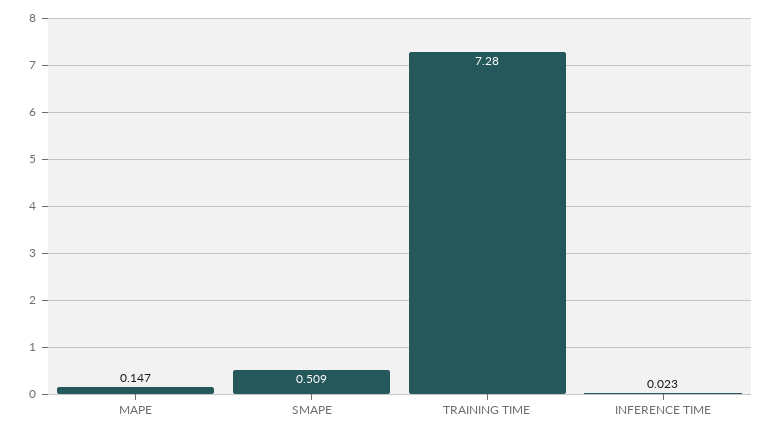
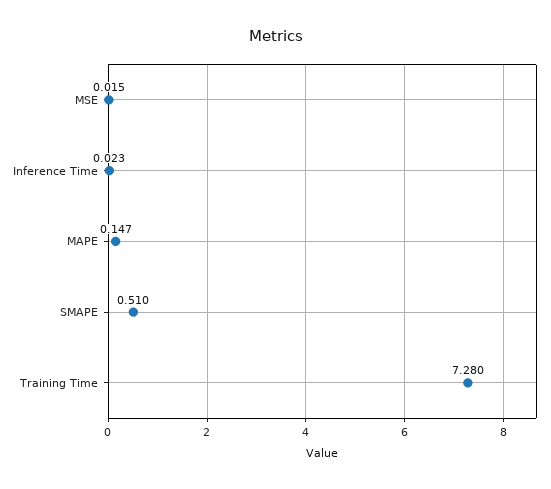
  {
    "MAPE": 0.147,
-   "SMAPE": 0.509,
+   "SMAPE": 0.51,
    "TRAINING TIME": 7.28,
-   "INFERENCE TIME": 0.023
+   "INFERENCE TIME": 0.023,
+   "MSE": 0.015
  }

